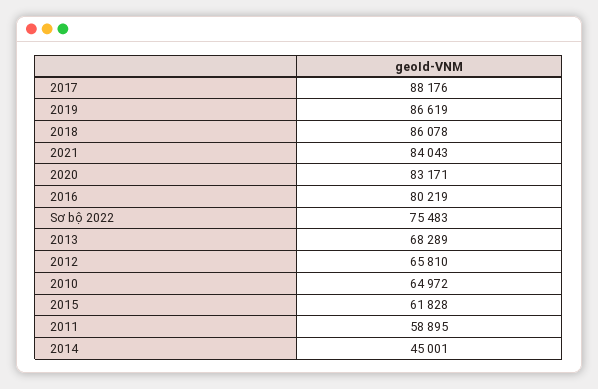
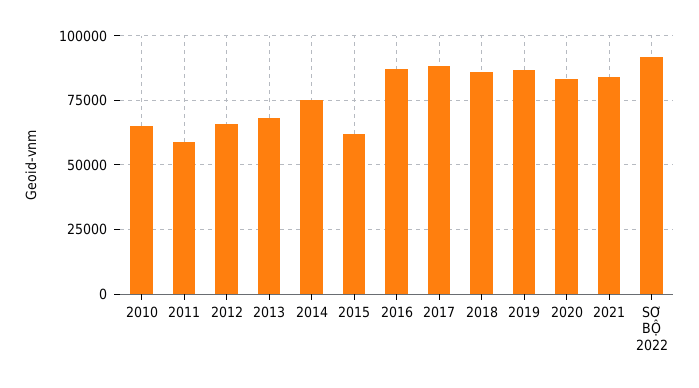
  {
    "2017": 88176,
    "2019": 86619,
    "2018": 86078,
    "2021": 84043,
    "2020": 83171,
-   "2016": 80219,
+   "2016": 87500,
-   "Sơ bộ 2022": 75483,
+   "Sơ bộ 2022": 92500,
    "2013": 68289,
    "2012": 65810,
    "2010": 64972,
    "2015": 61828,
    "2011": 58895,
-   "2014": 45001
+   "2014": 75000
  }

